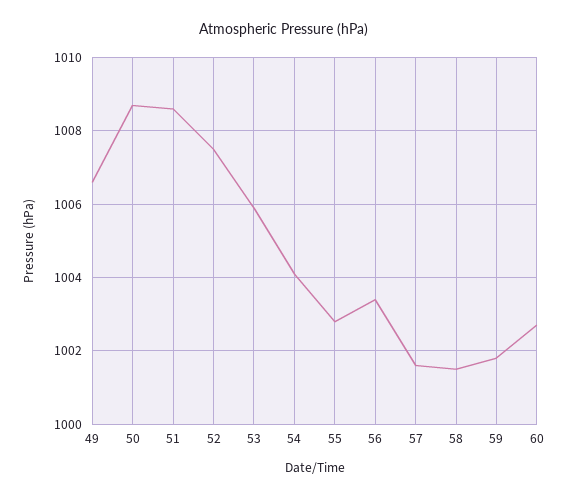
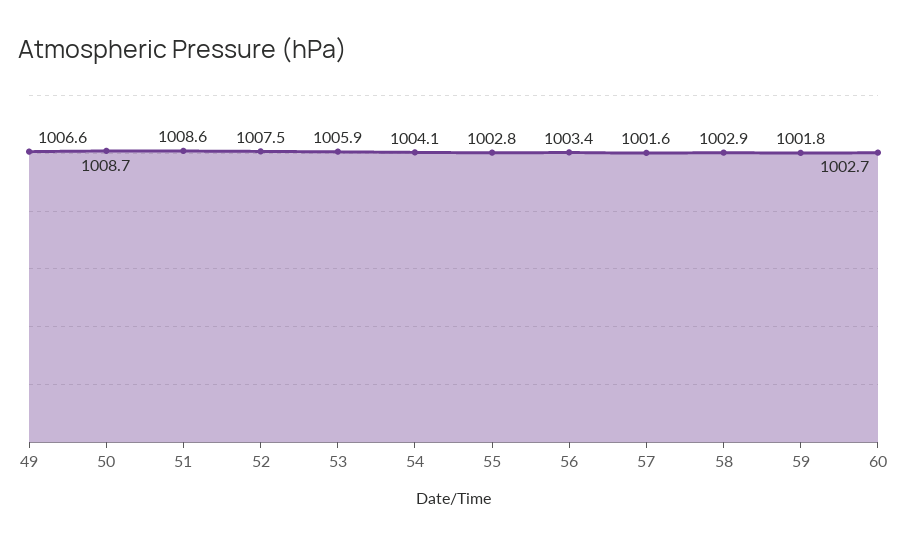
  {
    "49": 1006.6,
    "50": 1008.7,
    "51": 1008.6,
    "52": 1007.5,
    "53": 1005.9,
    "54": 1004.1,
    "55": 1002.8,
    "56": 1003.4,
    "57": 1001.6,
-   "58": 1001.5,
+   "58": 1002.9,
    "59": 1001.8,
    "60": 1002.7
  }

